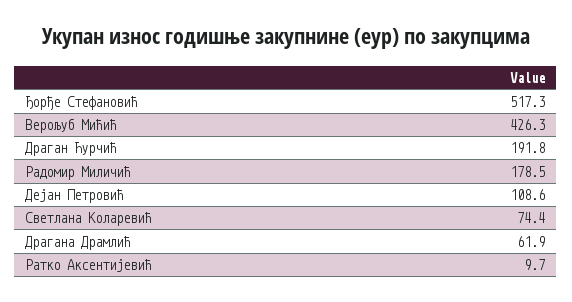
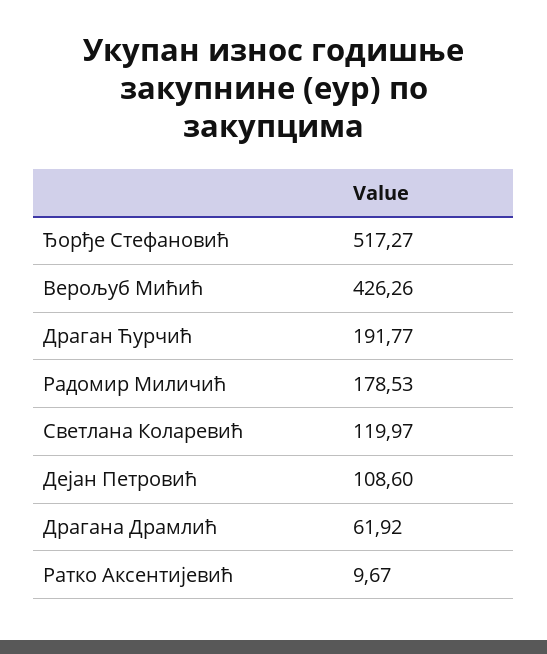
  {
    "Ђорђе Стефановић": 517.27,
    "Верољуб Мићић": 426.26,
    "Драган Ћурчић": 191.77,
    "Радомир Миличић": 178.53,
    "Дејан Петровић": 108.6,
-   "Светлана Коларевић": 74.4,
+   "Светлана Коларевић": 119.97,
    "Драгана Драмлић": 61.92,
    "Ратко Аксентијевић": 9.67
  }

